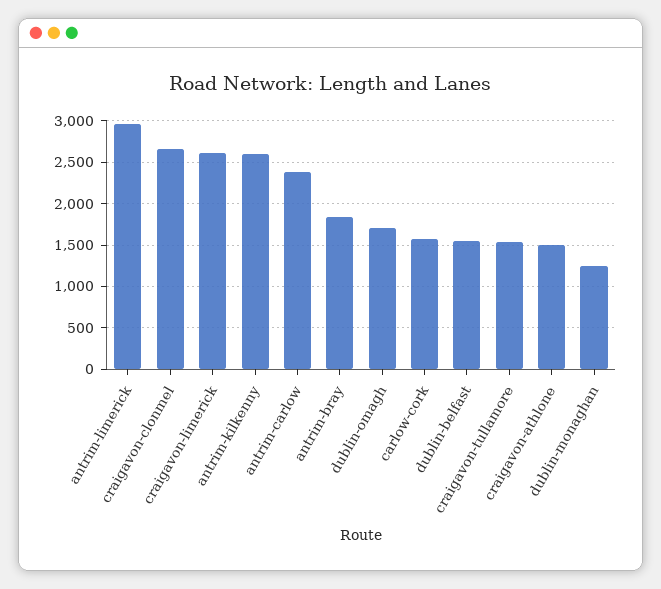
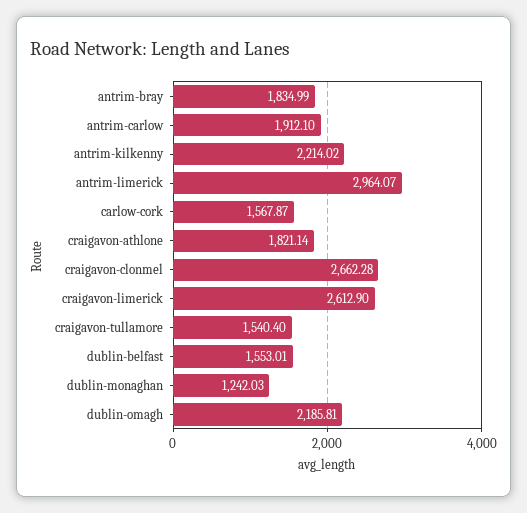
  {
    "antrim-limerick": 2964.07,
    "craigavon-clonmel": 2662.28,
    "craigavon-limerick": 2612.9,
-   "antrim-kilkenny": 2600,
+   "antrim-kilkenny": 2214.02,
-   "antrim-carlow": 2400,
+   "antrim-carlow": 1912.1,
    "antrim-bray": 1834.99,
-   "dublin-omagh": 1700,
+   "dublin-omagh": 2185.81,
    "carlow-cork": 1567.87,
    "dublin-belfast": 1553.01,
    "craigavon-tullamore": 1540.4,
-   "craigavon-athlone": 1500,
+   "craigavon-athlone": 1821.14,
    "dublin-monaghan": 1242.03
  }

